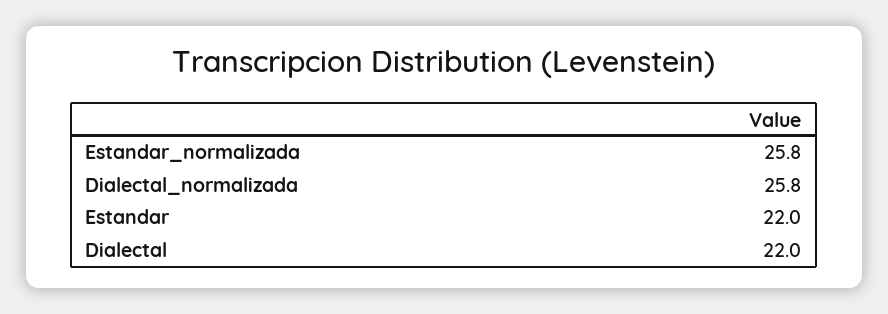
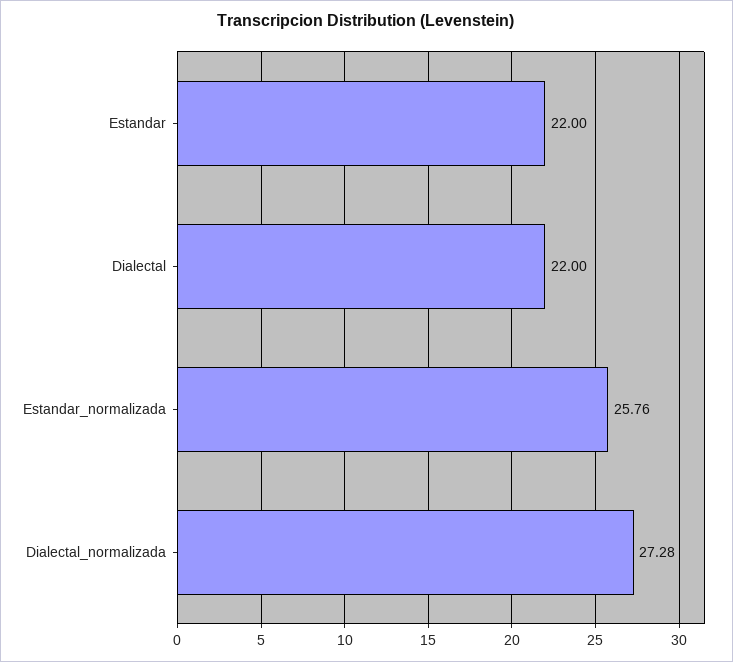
  {
    "Estandar_normalizada": 25.76,
-   "Dialectal_normalizada": 25.8,
+   "Dialectal_normalizada": 27.28,
    "Estandar": 22,
    "Dialectal": 22
  }

